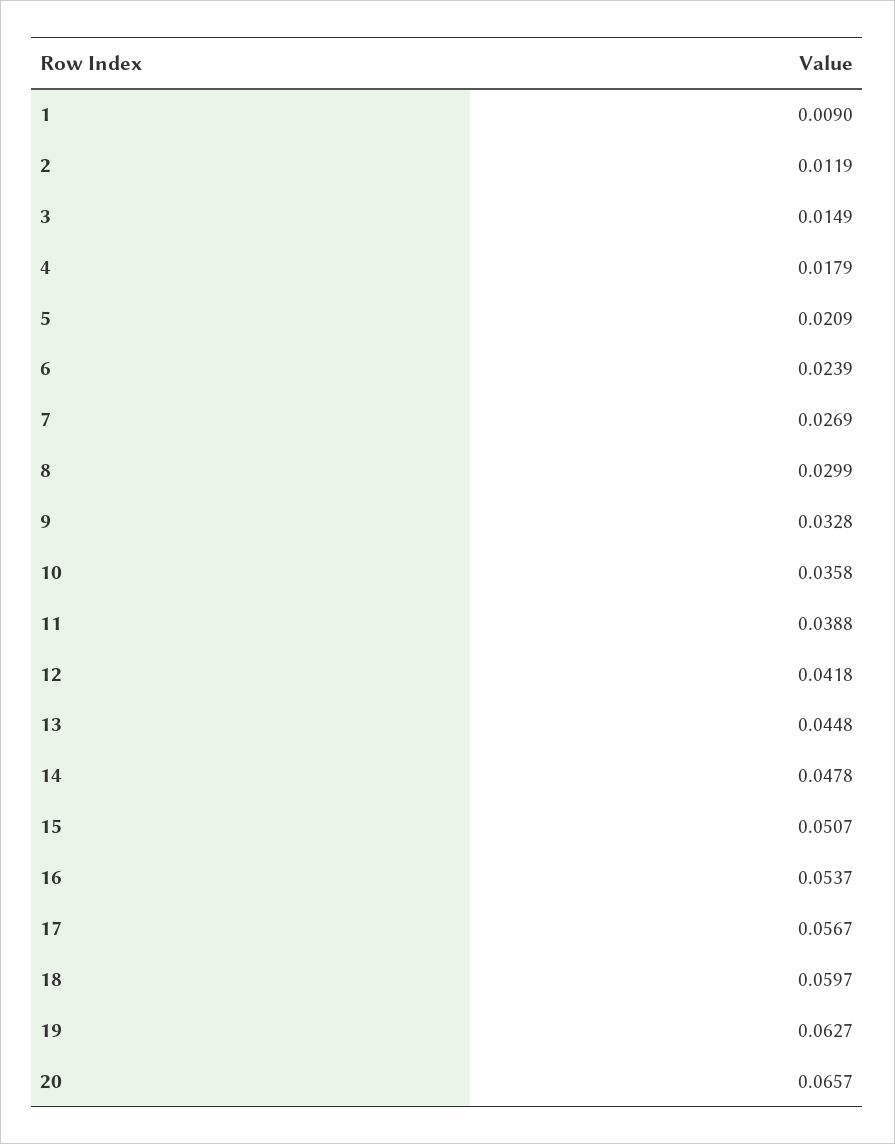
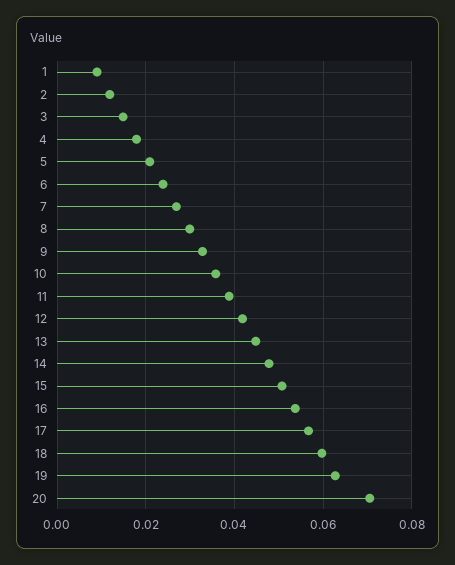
  {
    "1": 0.009,
    "2": 0.0119,
    "3": 0.0149,
    "4": 0.0179,
    "5": 0.0209,
    "6": 0.0239,
    "7": 0.0269,
    "8": 0.0299,
    "9": 0.0328,
    "10": 0.0358,
    "11": 0.0388,
    "12": 0.0418,
    "13": 0.0448,
    "14": 0.0478,
    "15": 0.0507,
    "16": 0.0537,
    "17": 0.0567,
    "18": 0.0597,
    "19": 0.0627,
-   "20": 0.0657
+   "20": 0.07
  }

